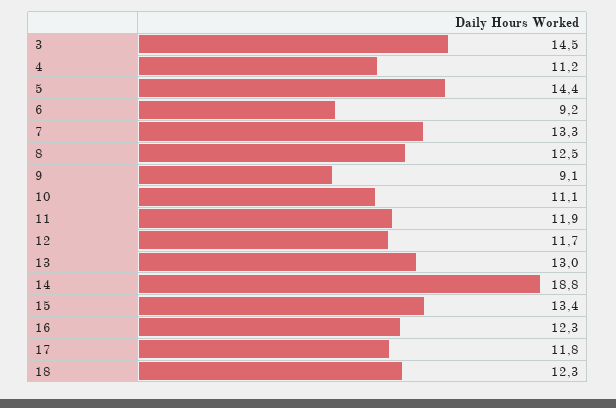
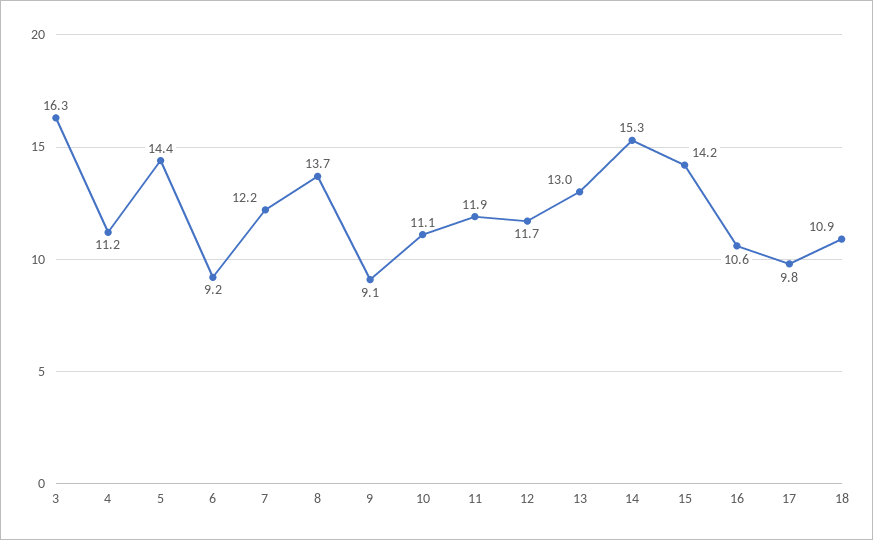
  {
-   "3": 14.5,
+   "3": 16.3,
    "4": 11.2,
    "5": 14.4,
    "6": 9.2,
-   "7": 13.3,
+   "7": 12.2,
-   "8": 12.5,
+   "8": 13.7,
    "9": 9.1,
    "10": 11.1,
    "11": 11.9,
    "12": 11.7,
    "13": 13,
-   "14": 18.8,
+   "14": 15.3,
-   "15": 13.4,
+   "15": 14.2,
-   "16": 12.3,
+   "16": 10.6,
-   "17": 11.8,
+   "17": 9.8,
-   "18": 12.3
+   "18": 10.9
  }

